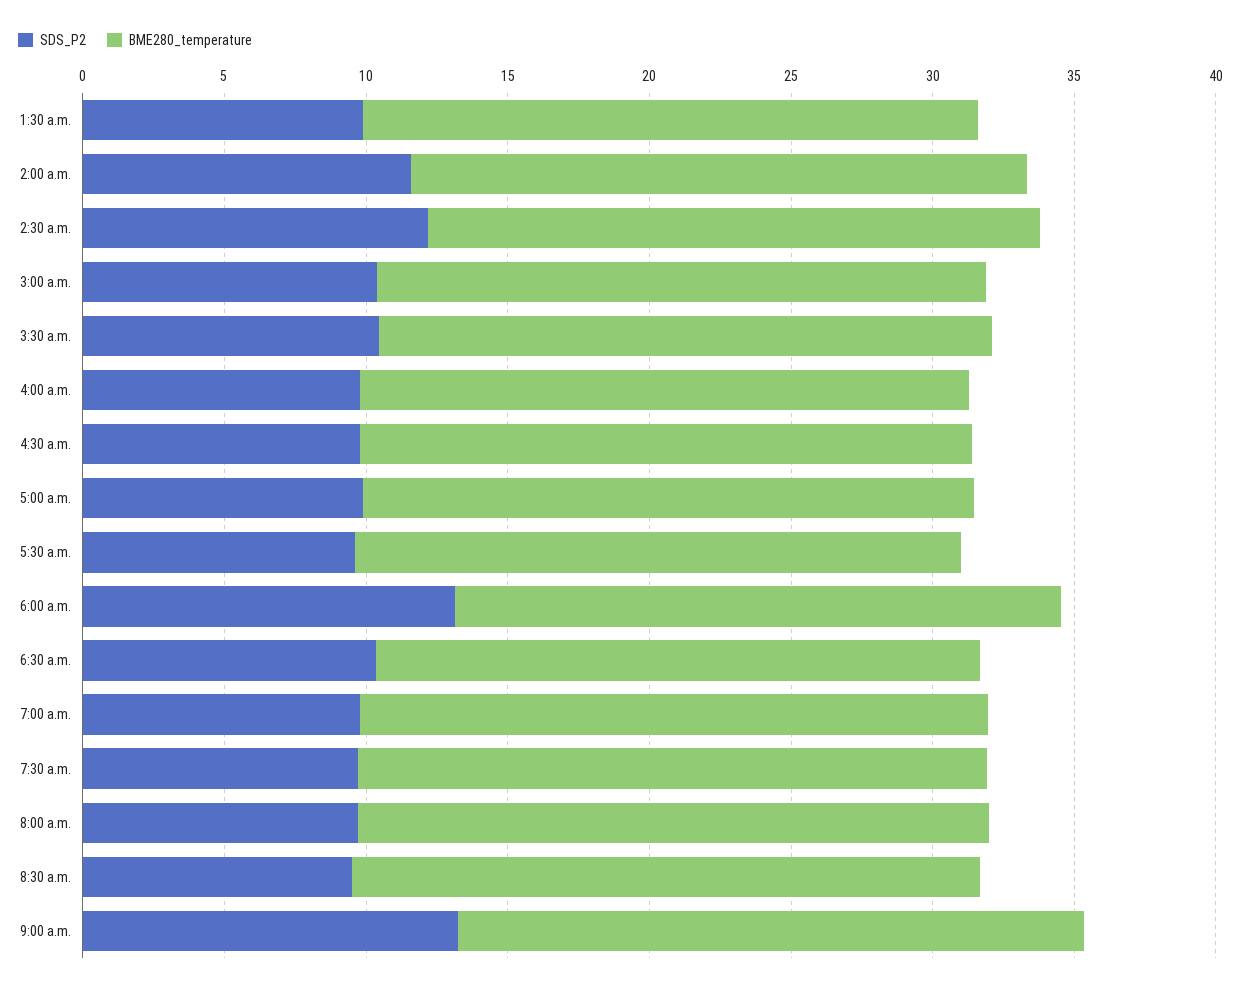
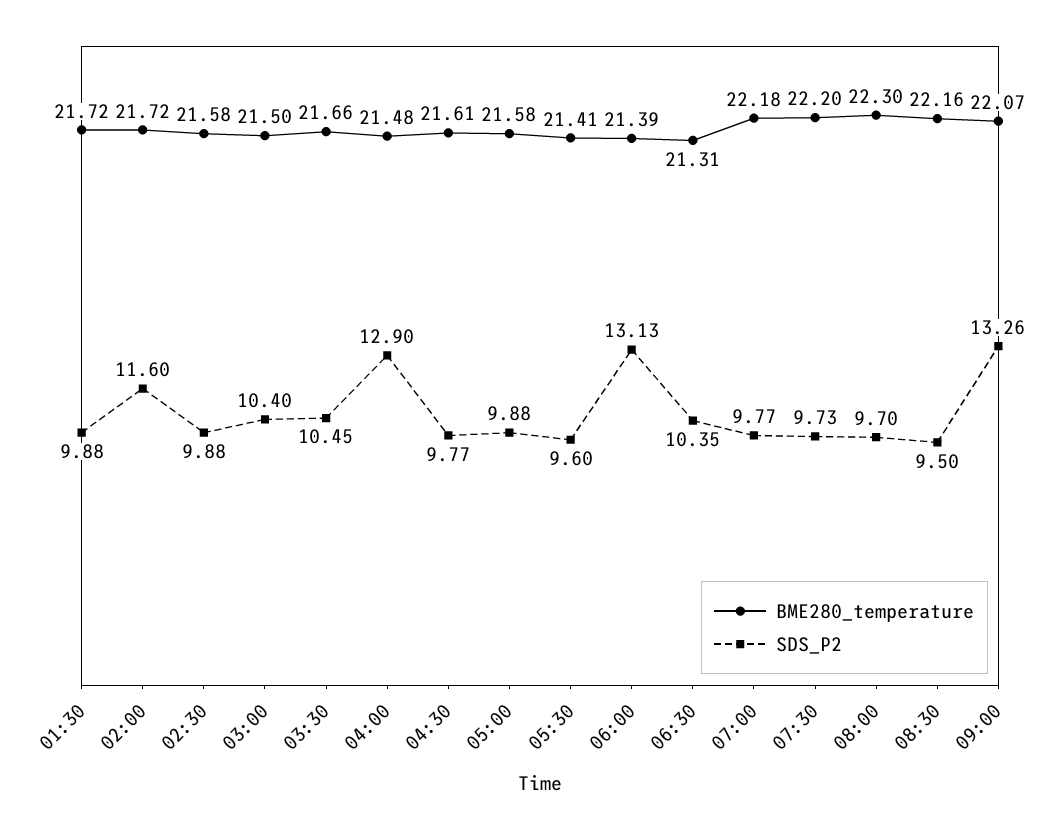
  {
    "SDS_P2": {
      "1:30 a.m.": 9.88,
      "2:00 a.m.": 11.6,
-     "2:30 a.m.": 12,
+     "2:30 a.m.": 9.88,
      "3:00 a.m.": 10.4,
      "3:30 a.m.": 10.45,
-     "4:00 a.m.": 10,
+     "4:00 a.m.": 12.9,
      "4:30 a.m.": 9.77,
      "5:00 a.m.": 9.88,
      "5:30 a.m.": 9.6,
      "6:00 a.m.": 13.13,
      "6:30 a.m.": 10.35,
      "7:00 a.m.": 9.77,
      "7:30 a.m.": 9.73,
      "8:00 a.m.": 9.7,
      "8:30 a.m.": 9.5,
      "9:00 a.m.": 13.26
    },
    "BME280_temperature": {
      "1:30 a.m.": 21.72,
      "2:00 a.m.": 21.72,
      "2:30 a.m.": 21.58,
      "3:00 a.m.": 21.5,
      "3:30 a.m.": 21.66,
      "4:00 a.m.": 21.48,
      "4:30 a.m.": 21.61,
      "5:00 a.m.": 21.58,
      "5:30 a.m.": 21.41,
      "6:00 a.m.": 21.39,
      "6:30 a.m.": 21.31,
      "7:00 a.m.": 22.18,
      "7:30 a.m.": 22.2,
      "8:00 a.m.": 22.3,
      "8:30 a.m.": 22.16,
      "9:00 a.m.": 22.07
    }
  }

